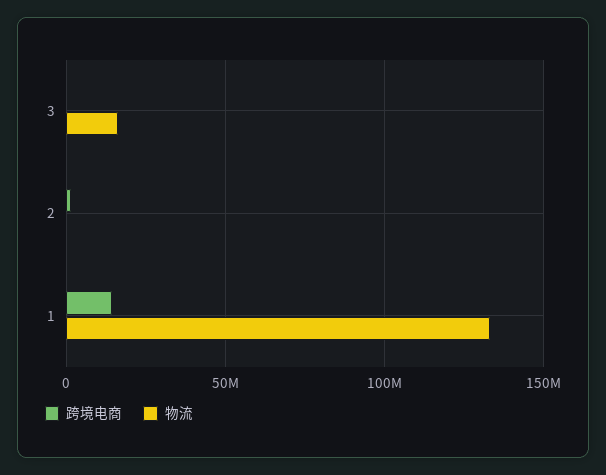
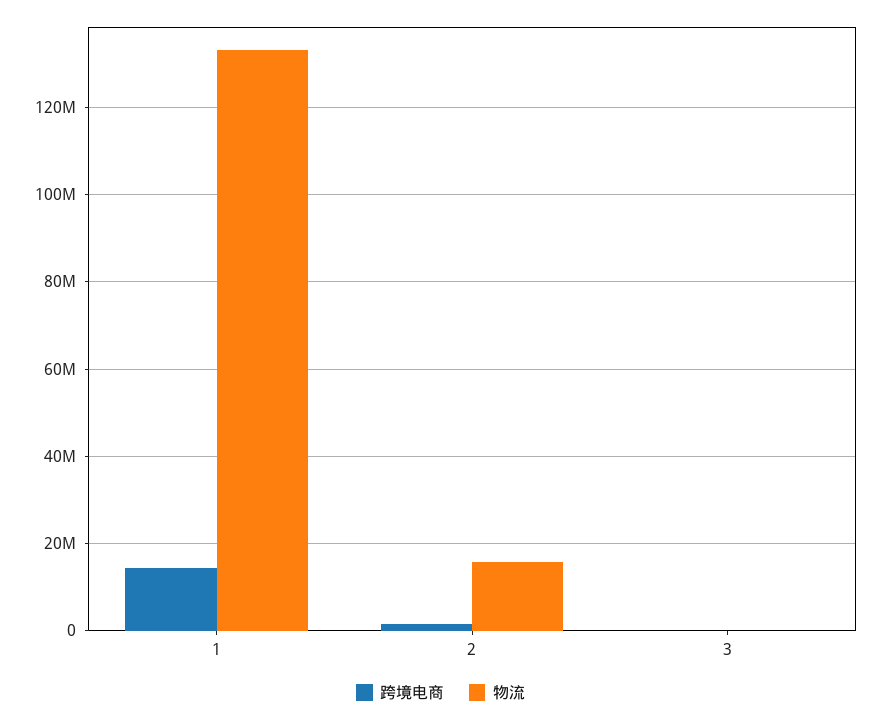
  {
    "跨境电商": {
      "3": 0,
      "2": 2000000,
      "1": 14000000
    },
    "物流": {
-     "3": 15000000,
+     "3": 0,
-     "2": 0,
+     "2": 16000000,
      "1": 134000000
    }
  }

